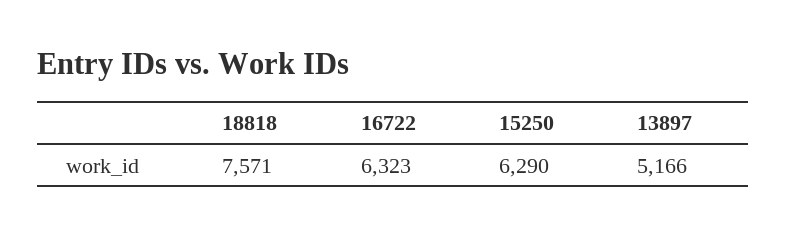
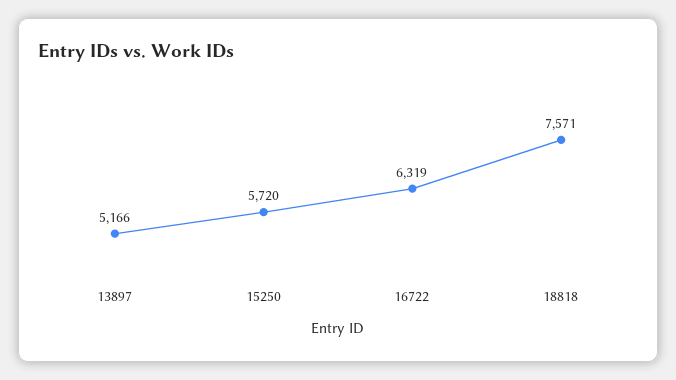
  {
    "18818": 7571,
-   "16722": 6323,
+   "16722": 6319,
-   "15250": 6290,
+   "15250": 5720,
    "13897": 5166
  }

